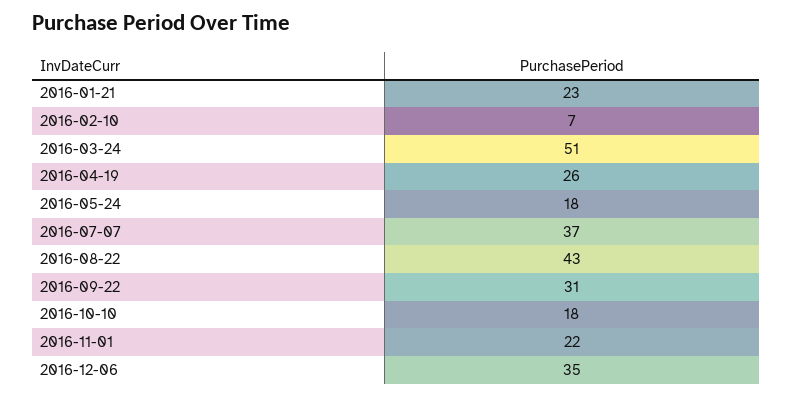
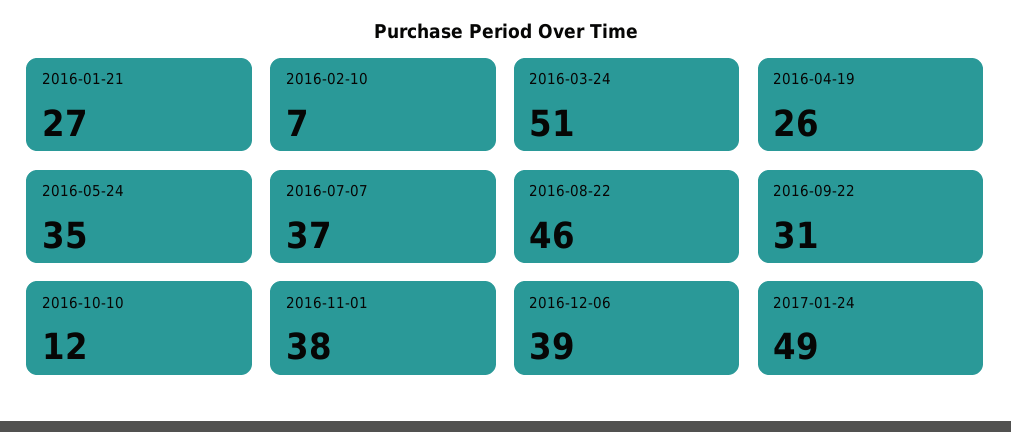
  {
-   "2016-01-21": 23,
+   "2016-01-21": 27,
    "2016-02-10": 7,
    "2016-03-24": 51,
    "2016-04-19": 26,
-   "2016-05-24": 18,
+   "2016-05-24": 35,
    "2016-07-07": 37,
-   "2016-08-22": 43,
+   "2016-08-22": 46,
    "2016-09-22": 31,
-   "2016-10-10": 18,
+   "2016-10-10": 12,
-   "2016-11-01": 22,
+   "2016-11-01": 38,
-   "2016-12-06": 35
+   "2016-12-06": 39,
+   "2017-01-24": 49
  }

